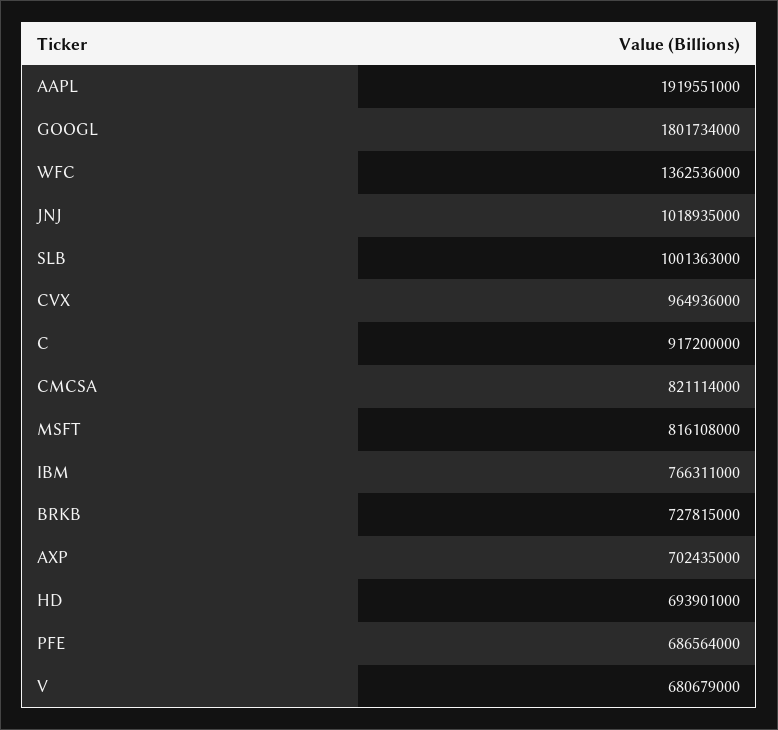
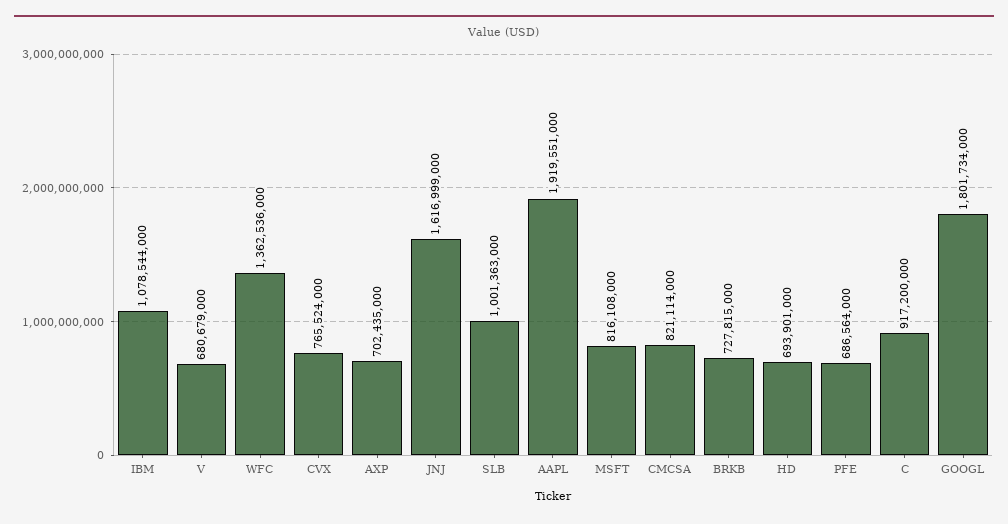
  {
    "AAPL": 1919551000,
    "GOOGL": 1801734000,
    "WFC": 1362536000,
-   "JNJ": 1018935000,
+   "JNJ": 1616999000,
    "SLB": 1001363000,
-   "CVX": 964936000,
+   "CVX": 765524000,
    "C": 917200000,
    "CMCSA": 821114000,
    "MSFT": 816108000,
-   "IBM": 766311000,
+   "IBM": 1078544000,
    "BRKB": 727815000,
    "AXP": 702435000,
    "HD": 693901000,
    "PFE": 686564000,
    "V": 680679000
  }

